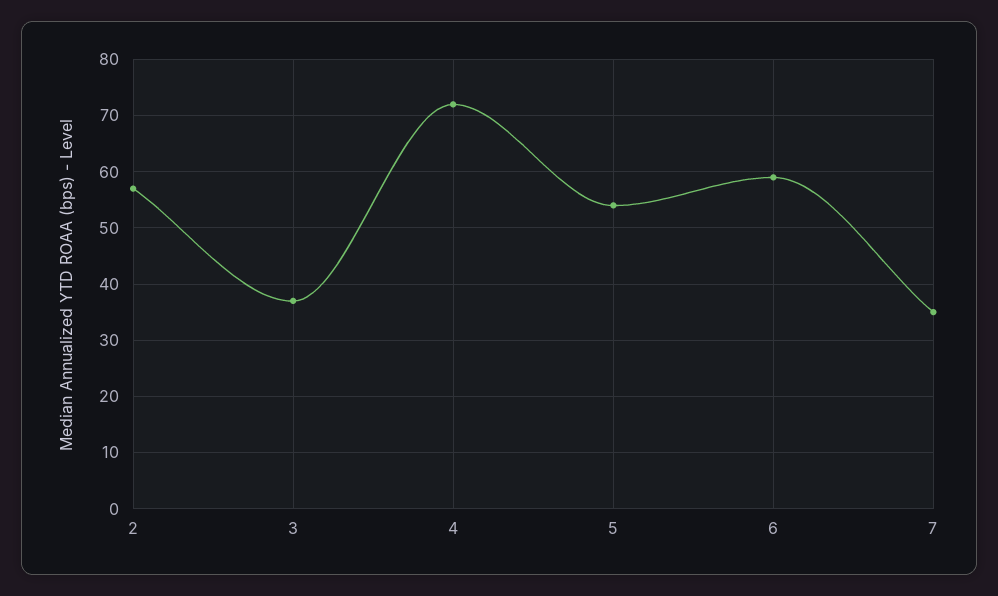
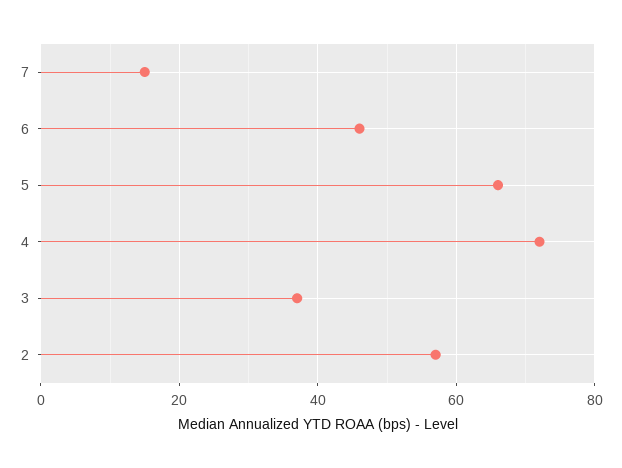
  {
    "2": 55,
    "3": 35,
    "4": 70,
-   "5": 55,
+   "5": 65,
-   "6": 60,
+   "6": 45,
-   "7": 35
+   "7": 15
  }

